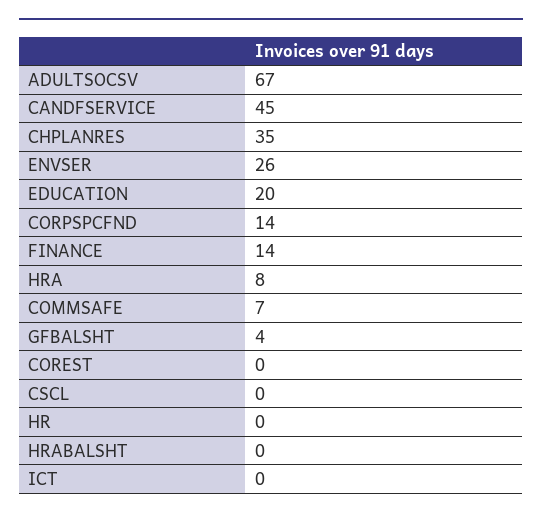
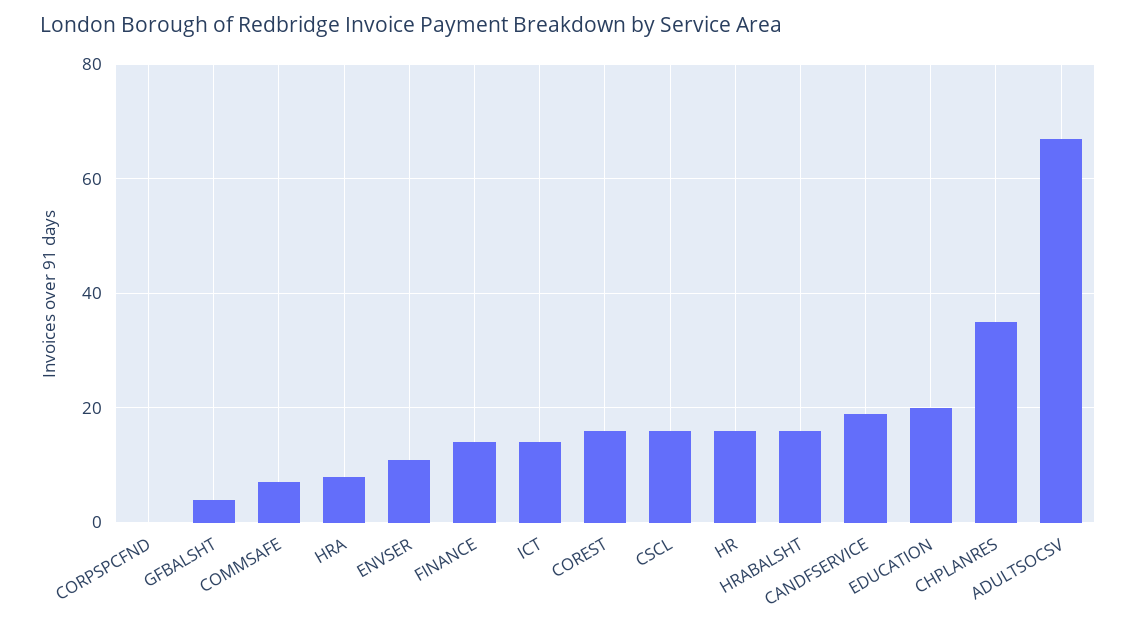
  {
    "ADULTSOCSV": 67,
-   "CANDFSERVICE": 45,
+   "CANDFSERVICE": 20,
    "CHPLANRES": 35,
-   "ENVSER": 26,
+   "ENVSER": 10,
    "EDUCATION": 20,
-   "CORPSPCFND": 14,
+   "CORPSPCFND": 0,
    "FINANCE": 14,
    "HRA": 8,
    "COMMSAFE": 7,
    "GFBALSHT": 4,
-   "COREST": 0,
+   "COREST": 15,
-   "CSCL": 0,
+   "CSCL": 15,
-   "HR": 0,
+   "HR": 15,
-   "HRABALSHT": 0,
+   "HRABALSHT": 15,
-   "ICT": 0
+   "ICT": 15
  }

